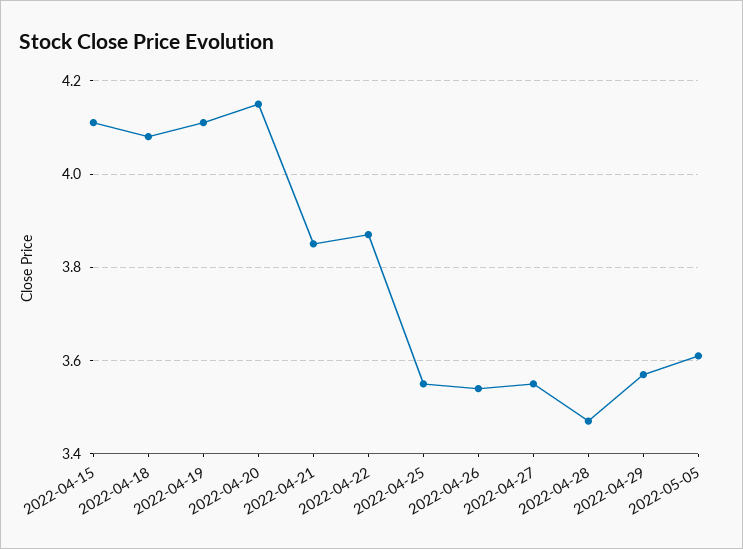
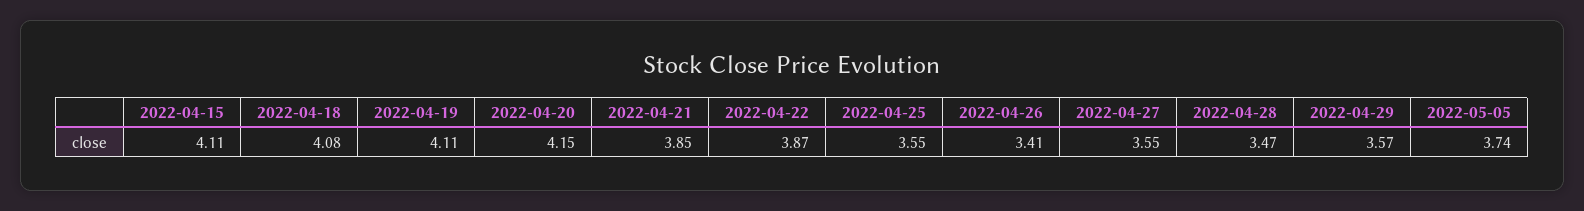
  {
    "2022-04-15": 4.11,
    "2022-04-18": 4.08,
    "2022-04-19": 4.11,
    "2022-04-20": 4.15,
    "2022-04-21": 3.85,
    "2022-04-22": 3.87,
    "2022-04-25": 3.55,
-   "2022-04-26": 3.55,
+   "2022-04-26": 3.41,
    "2022-04-27": 3.55,
    "2022-04-28": 3.47,
    "2022-04-29": 3.57,
-   "2022-05-05": 3.6
+   "2022-05-05": 3.74
  }

